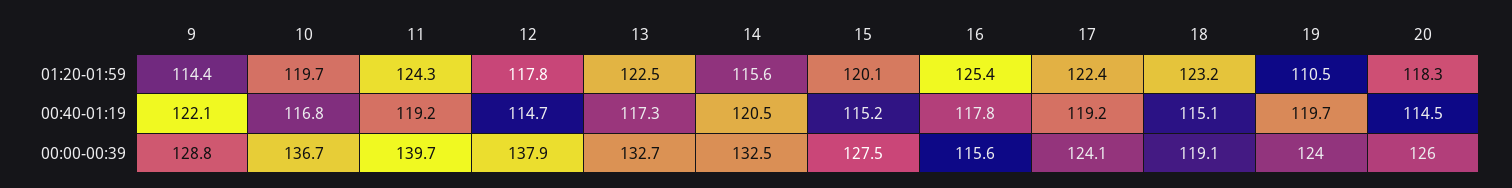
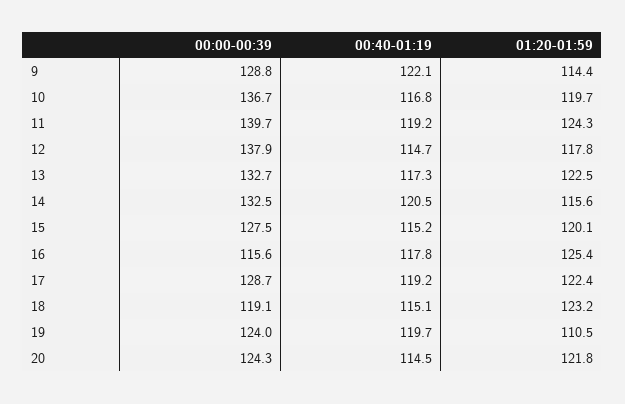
  {
    "9": {
      "01:20-01:59": 114.4,
      "00:40-01:19": 122.1,
      "00:00-00:39": 128.8
    },
    "10": {
      "01:20-01:59": 119.7,
      "00:40-01:19": 116.8,
      "00:00-00:39": 136.7
    },
    "11": {
      "01:20-01:59": 124.3,
      "00:40-01:19": 119.2,
      "00:00-00:39": 139.7
    },
    "12": {
      "01:20-01:59": 117.8,
      "00:40-01:19": 114.7,
      "00:00-00:39": 137.9
    },
    "13": {
      "01:20-01:59": 122.5,
      "00:40-01:19": 117.3,
      "00:00-00:39": 132.7
    },
    "14": {
      "01:20-01:59": 115.6,
      "00:40-01:19": 120.5,
      "00:00-00:39": 132.5
    },
    "15": {
      "01:20-01:59": 120.1,
      "00:40-01:19": 115.2,
      "00:00-00:39": 127.5
    },
    "16": {
      "01:20-01:59": 125.4,
      "00:40-01:19": 117.8,
      "00:00-00:39": 115.6
    },
    "17": {
      "01:20-01:59": 122.4,
      "00:40-01:19": 119.2,
-     "00:00-00:39": 124.1
+     "00:00-00:39": 128.7
    },
    "18": {
      "01:20-01:59": 123.2,
      "00:40-01:19": 115.1,
      "00:00-00:39": 119.1
    },
    "19": {
      "01:20-01:59": 110.5,
      "00:40-01:19": 119.7,
      "00:00-00:39": 124
    },
    "20": {
-     "01:20-01:59": 118.3,
+     "01:20-01:59": 121.8,
      "00:40-01:19": 114.5,
-     "00:00-00:39": 126
+     "00:00-00:39": 124.3
    }
  }

